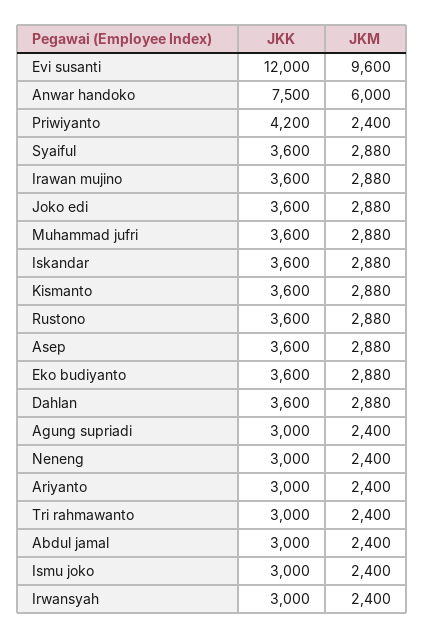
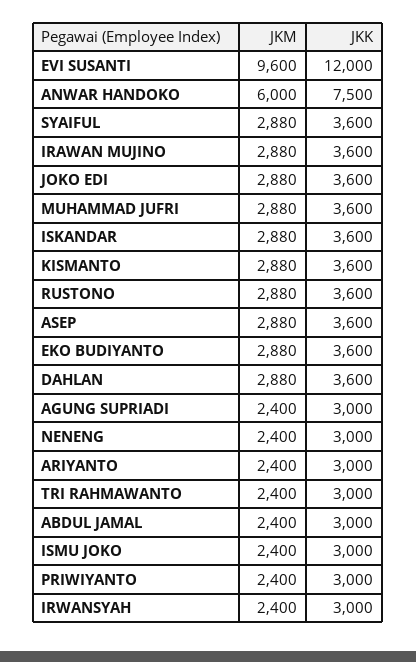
  {
    "JKK": {
      "Evi susanti": 12000,
      "Anwar handoko": 7500,
-     "Priwiyanto": 4200,
+     "Priwiyanto": 3000,
      "Syaiful": 3600,
      "Irawan mujino": 3600,
      "Joko edi": 3600,
      "Muhammad jufri": 3600,
      "Iskandar": 3600,
      "Kismanto": 3600,
      "Rustono": 3600,
      "Asep": 3600,
      "Eko budiyanto": 3600,
      "Dahlan": 3600,
      "Agung supriadi": 3000,
      "Neneng": 3000,
      "Ariyanto": 3000,
      "Tri rahmawanto": 3000,
      "Abdul jamal": 3000,
      "Ismu joko": 3000,
      "Irwansyah": 3000
    },
    "JKM": {
      "Evi susanti": 9600,
      "Anwar handoko": 6000,
      "Priwiyanto": 2400,
      "Syaiful": 2880,
      "Irawan mujino": 2880,
      "Joko edi": 2880,
      "Muhammad jufri": 2880,
      "Iskandar": 2880,
      "Kismanto": 2880,
      "Rustono": 2880,
      "Asep": 2880,
      "Eko budiyanto": 2880,
      "Dahlan": 2880,
      "Agung supriadi": 2400,
      "Neneng": 2400,
      "Ariyanto": 2400,
      "Tri rahmawanto": 2400,
      "Abdul jamal": 2400,
      "Ismu joko": 2400,
      "Irwansyah": 2400
    }
  }

